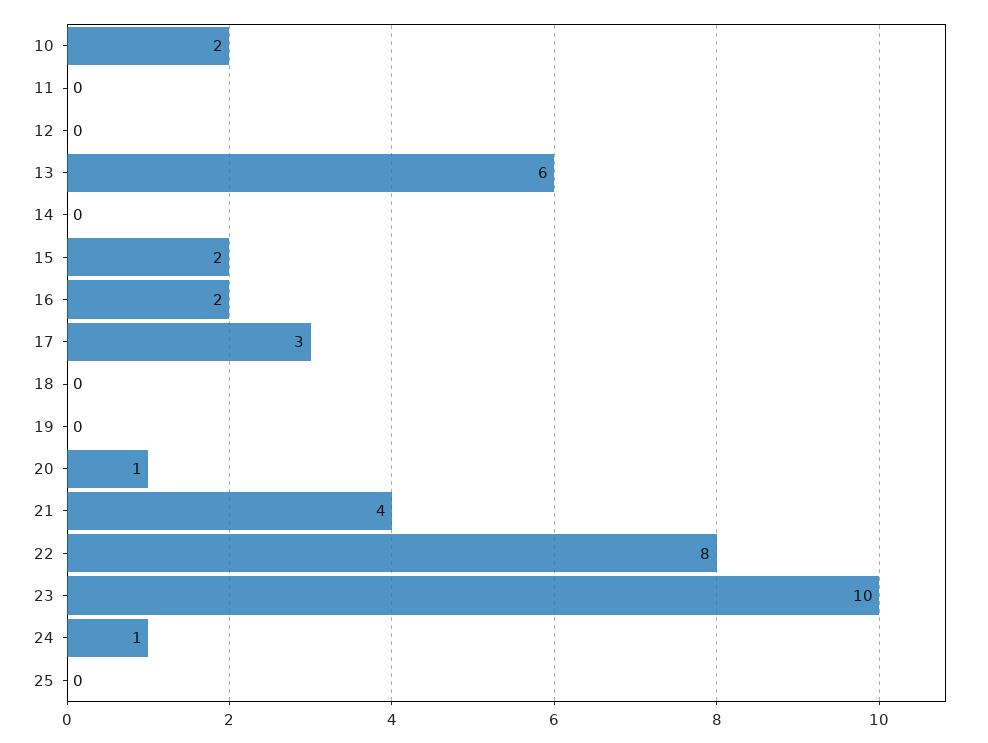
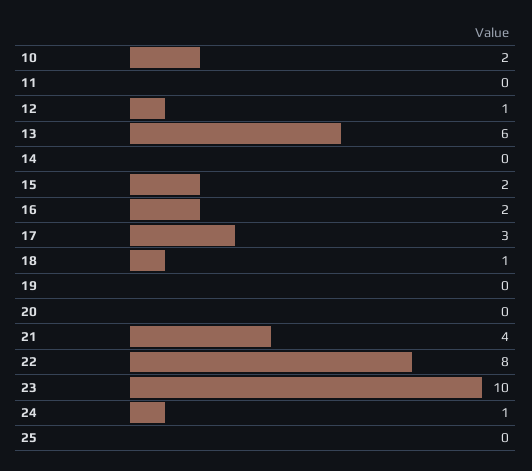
  {
    "10": 2,
    "11": 0,
-   "12": 0,
+   "12": 1,
    "13": 6,
    "14": 0,
    "15": 2,
    "16": 2,
    "17": 3,
-   "18": 0,
+   "18": 1,
    "19": 0,
-   "20": 1,
+   "20": 0,
    "21": 4,
    "22": 8,
    "23": 10,
    "24": 1,
    "25": 0
  }

